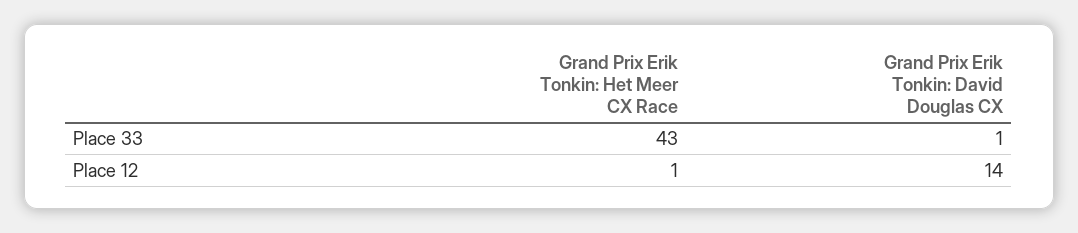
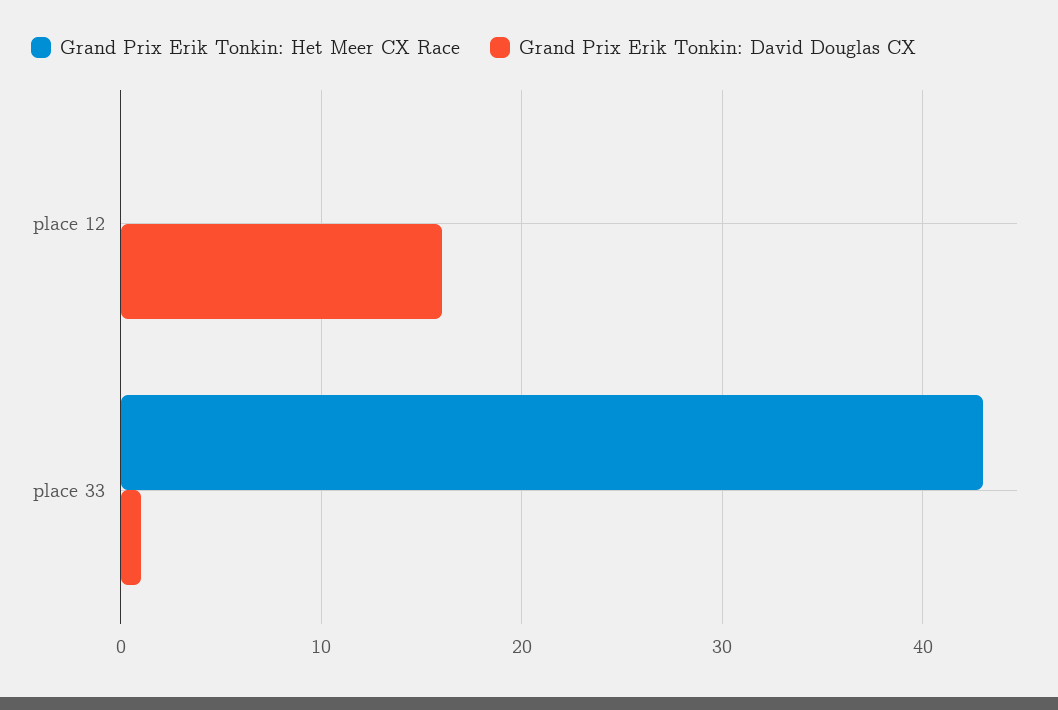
  {
    "Grand Prix Erik Tonkin: Het Meer CX Race": {
      "Place 33": 43,
-     "Place 12": 1
+     "Place 12": 0
    },
    "Grand Prix Erik Tonkin: David Douglas CX": {
      "Place 33": 1,
-     "Place 12": 14
+     "Place 12": 16
    }
  }

